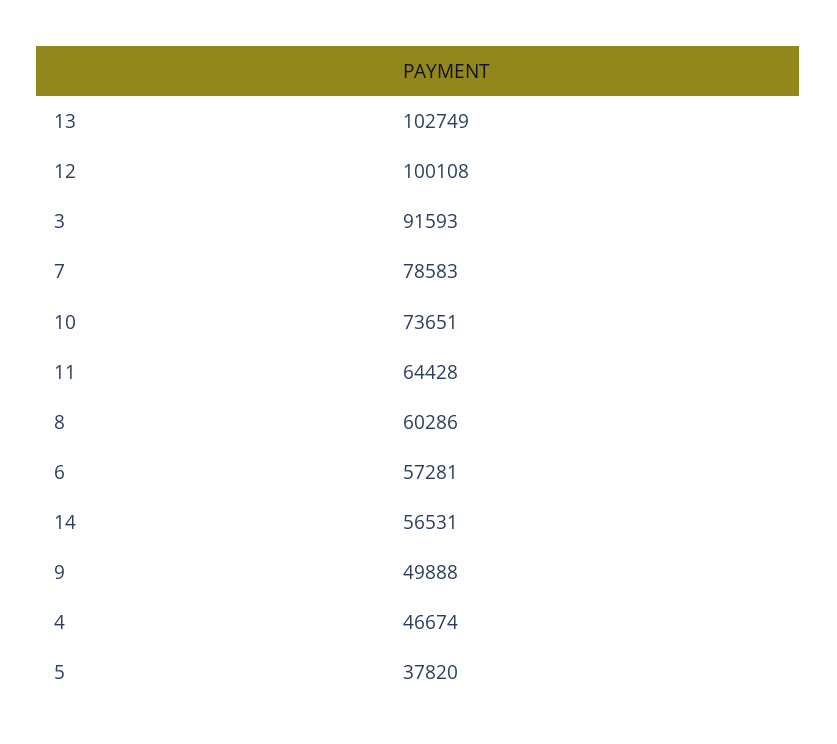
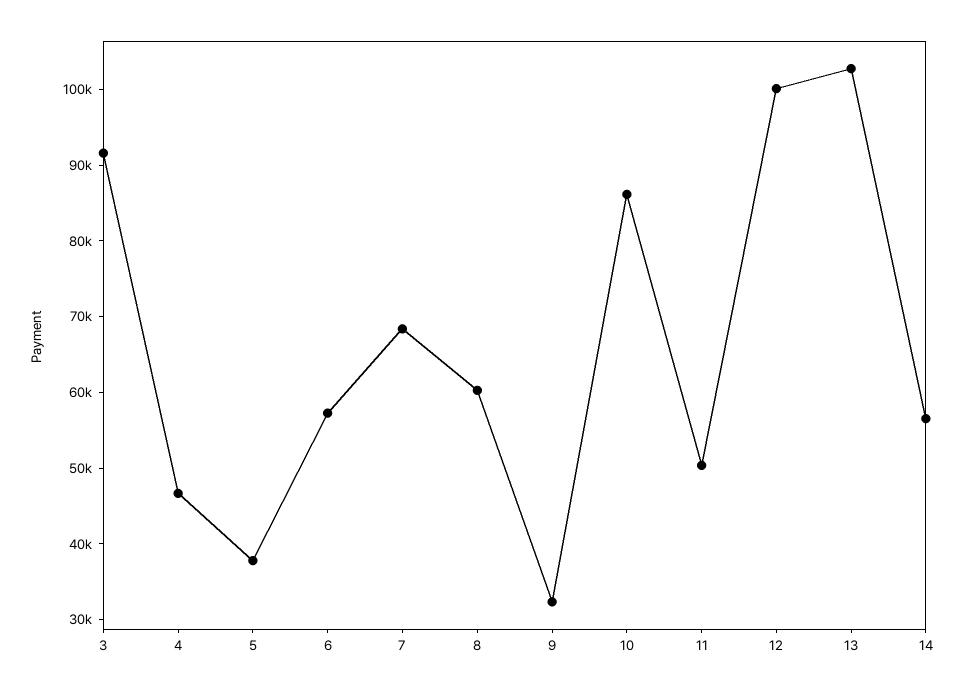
  {
    "13": 102749,
    "12": 100108,
    "3": 91593,
-   "7": 78583,
+   "7": 68000,
-   "10": 73651,
+   "10": 86000,
-   "11": 64428,
+   "11": 50000,
    "8": 60286,
    "6": 57281,
    "14": 56531,
-   "9": 49888,
+   "9": 32000,
    "4": 46674,
    "5": 37820
  }

